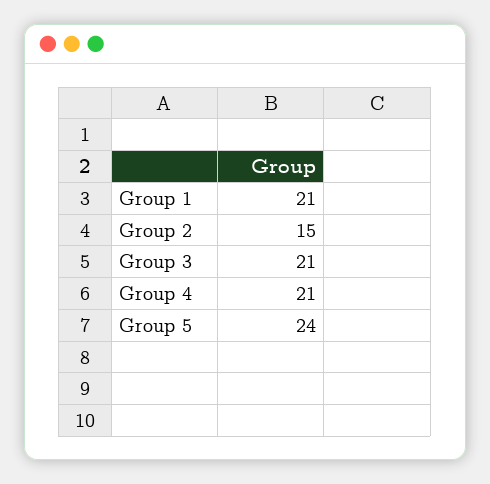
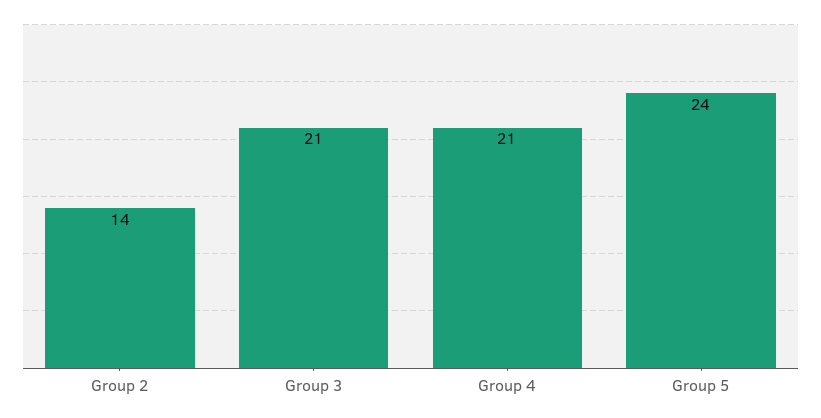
  {
-   "Group 1": 21,
-   "Group 2": 15,
+   "Group 2": 14,
    "Group 3": 21,
    "Group 4": 21,
    "Group 5": 24
  }

